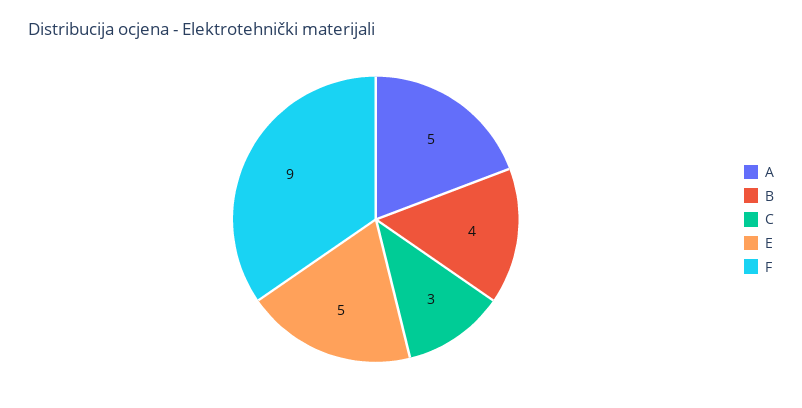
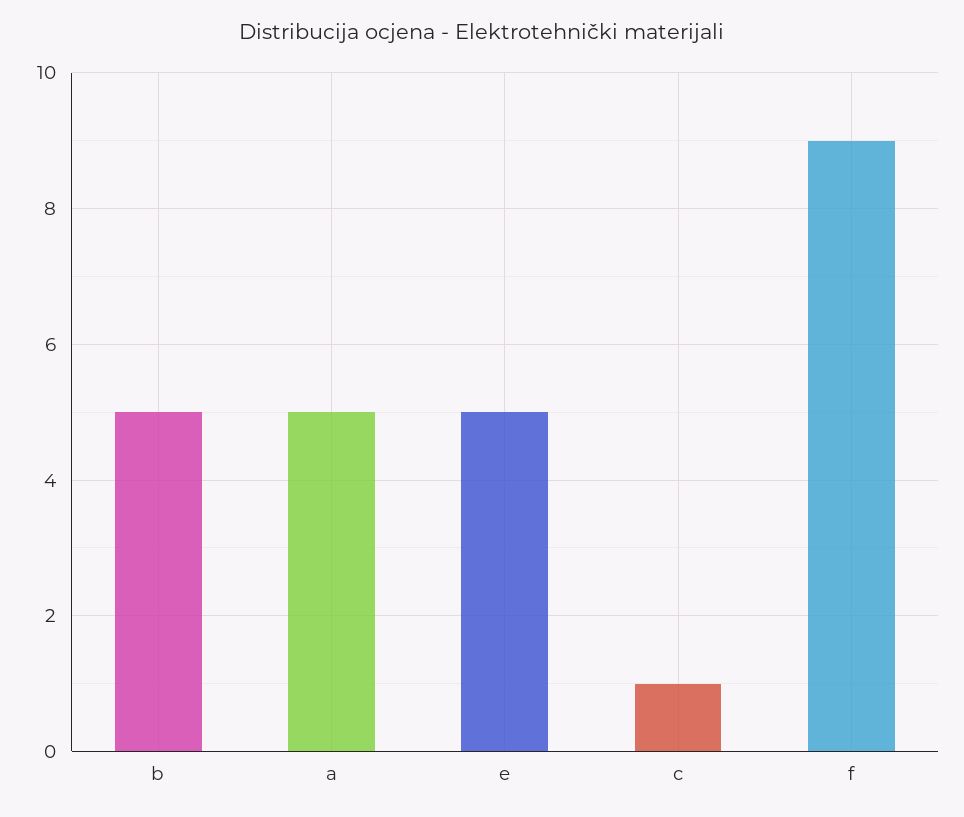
  {
    "A": 5,
-   "B": 4,
+   "B": 5,
-   "C": 3,
+   "C": 1,
    "E": 5,
    "F": 9
  }

